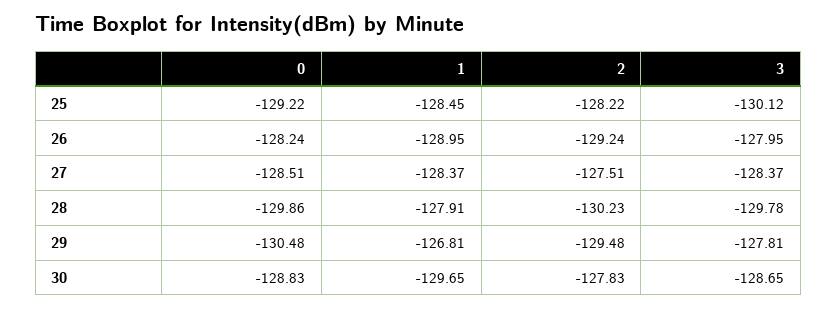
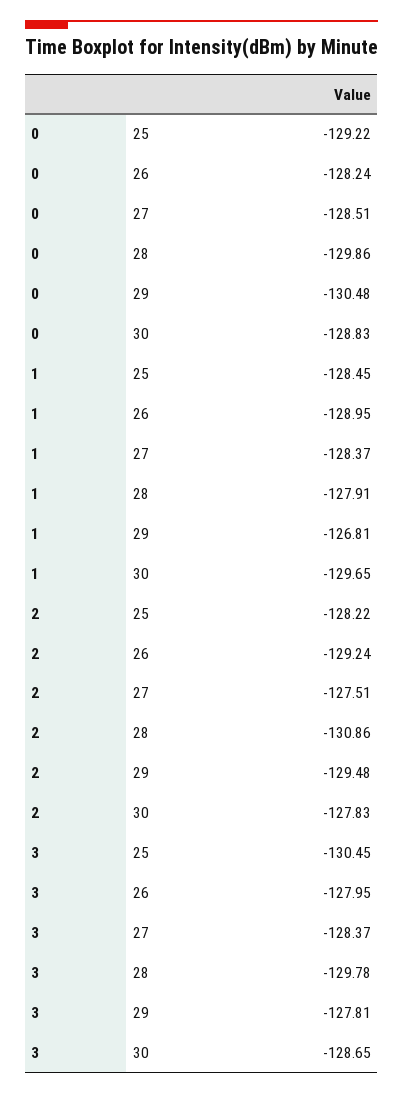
  {
    "0": {
      "25": -129.22,
      "26": -128.24,
      "27": -128.51,
      "28": -129.86,
      "29": -130.48,
      "30": -128.83
    },
    "1": {
      "25": -128.45,
      "26": -128.95,
      "27": -128.37,
      "28": -127.91,
      "29": -126.81,
      "30": -129.65
    },
    "2": {
      "25": -128.22,
      "26": -129.24,
      "27": -127.51,
-     "28": -130.23,
+     "28": -130.86,
      "29": -129.48,
      "30": -127.83
    },
    "3": {
-     "25": -130.12,
+     "25": -130.45,
      "26": -127.95,
      "27": -128.37,
      "28": -129.78,
      "29": -127.81,
      "30": -128.65
    }
  }

